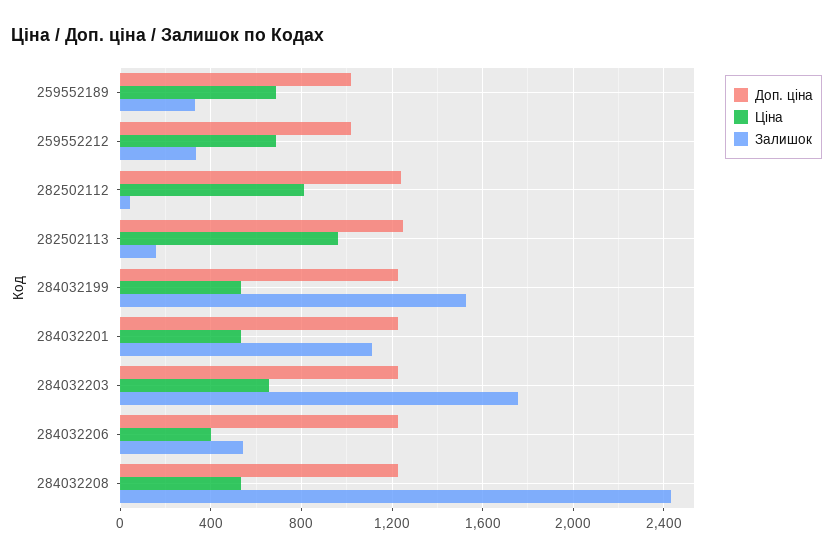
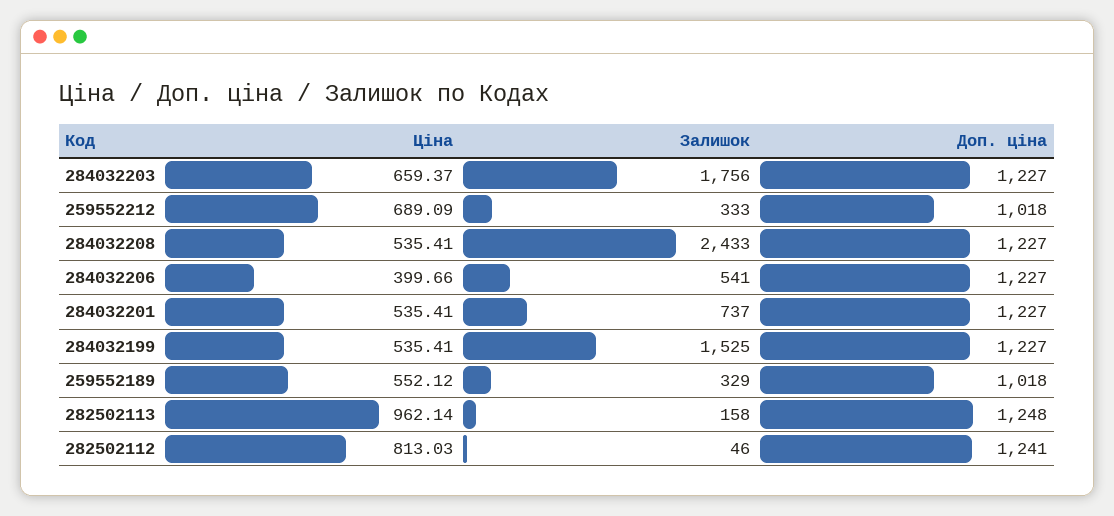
  {
    "Доп. ціна": {
      "259552189": 1018,
      "259552212": 1018,
      "282502112": 1241,
      "282502113": 1248,
      "284032199": 1227,
      "284032201": 1227,
      "284032203": 1227,
      "284032206": 1227,
      "284032208": 1227
    },
    "Ціна": {
-     "259552189": 700,
+     "259552189": 552.12,
      "259552212": 689.09,
      "282502112": 813.03,
      "282502113": 962.14,
      "284032199": 535.41,
      "284032201": 535.41,
      "284032203": 659.37,
      "284032206": 399.66,
      "284032208": 535.41
    },
    "Залишок": {
      "259552189": 329,
      "259552212": 333,
      "282502112": 46,
      "282502113": 158,
      "284032199": 1525,
-     "284032201": 1100,
+     "284032201": 737,
      "284032203": 1756,
      "284032206": 541,
      "284032208": 2433
    }
  }

